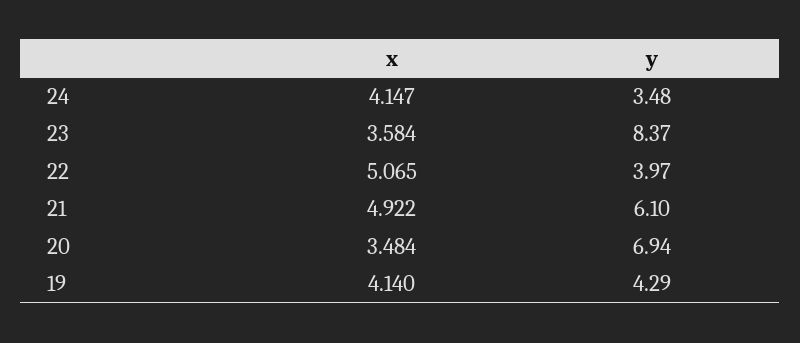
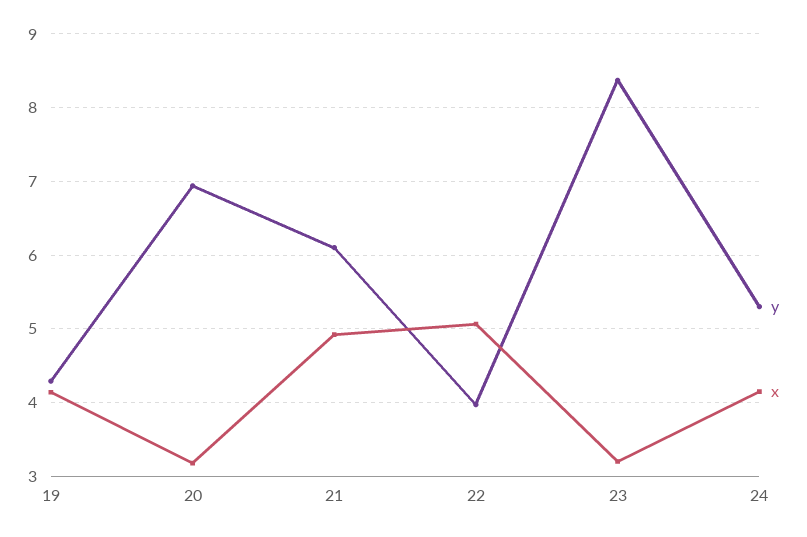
  {
    "x": {
      "24": 4.147,
-     "23": 3.584,
+     "23": 3.2,
      "22": 5.065,
      "21": 4.922,
-     "20": 3.484,
+     "20": 3.2,
      "19": 4.14
    },
    "y": {
-     "24": 3.48,
+     "24": 5.3,
      "23": 8.37,
      "22": 3.97,
      "21": 6.1,
      "20": 6.94,
      "19": 4.29
    }
  }

